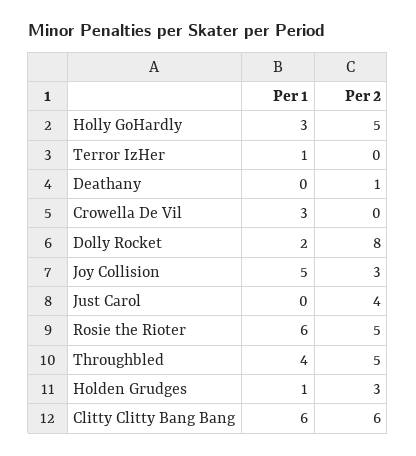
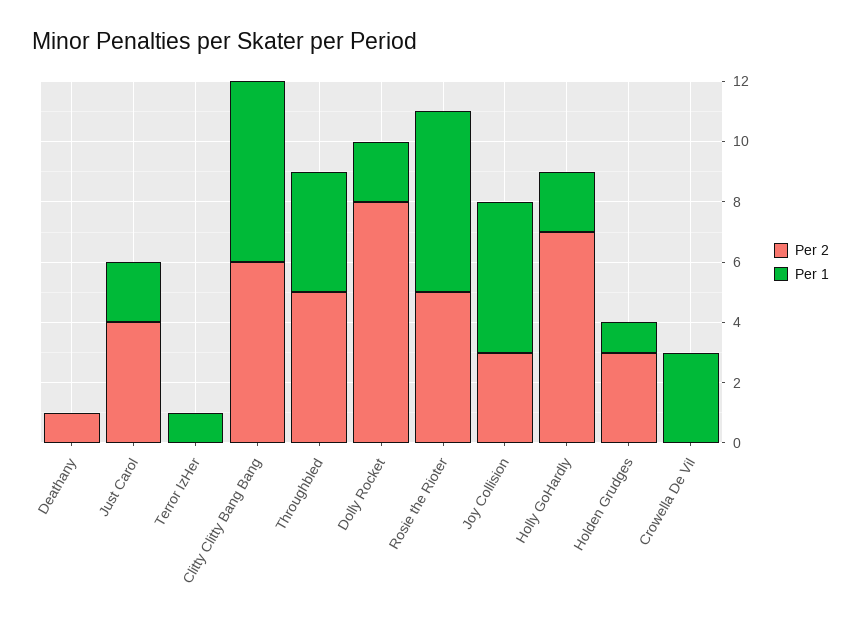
  {
    "Per 1": {
-     "Holly GoHardly": 3,
+     "Holly GoHardly": 2,
      "Terror IzHer": 1,
      "Deathany": 0,
      "Crowella De Vil": 3,
      "Dolly Rocket": 2,
      "Joy Collision": 5,
-     "Just Carol": 0,
+     "Just Carol": 2,
      "Rosie the Rioter": 6,
      "Throughbled": 4,
      "Holden Grudges": 1,
      "Clitty Clitty Bang Bang": 6
    },
    "Per 2": {
-     "Holly GoHardly": 5,
+     "Holly GoHardly": 7,
      "Terror IzHer": 0,
      "Deathany": 1,
      "Crowella De Vil": 0,
      "Dolly Rocket": 8,
      "Joy Collision": 3,
      "Just Carol": 4,
      "Rosie the Rioter": 5,
      "Throughbled": 5,
      "Holden Grudges": 3,
      "Clitty Clitty Bang Bang": 6
    }
  }

